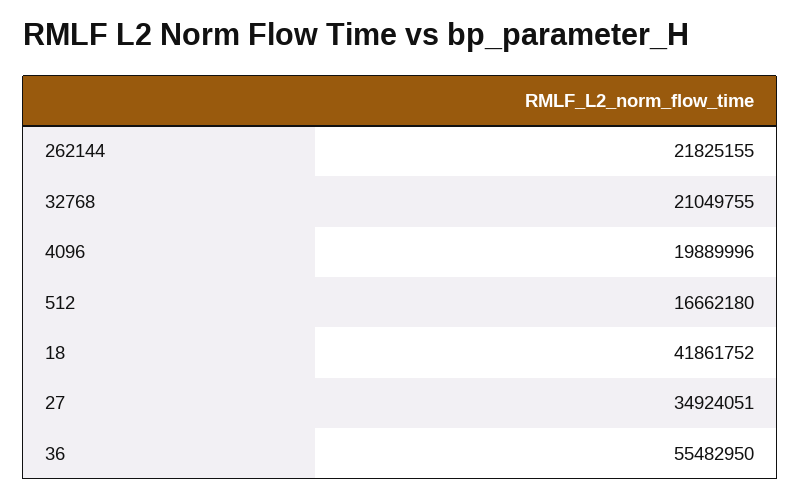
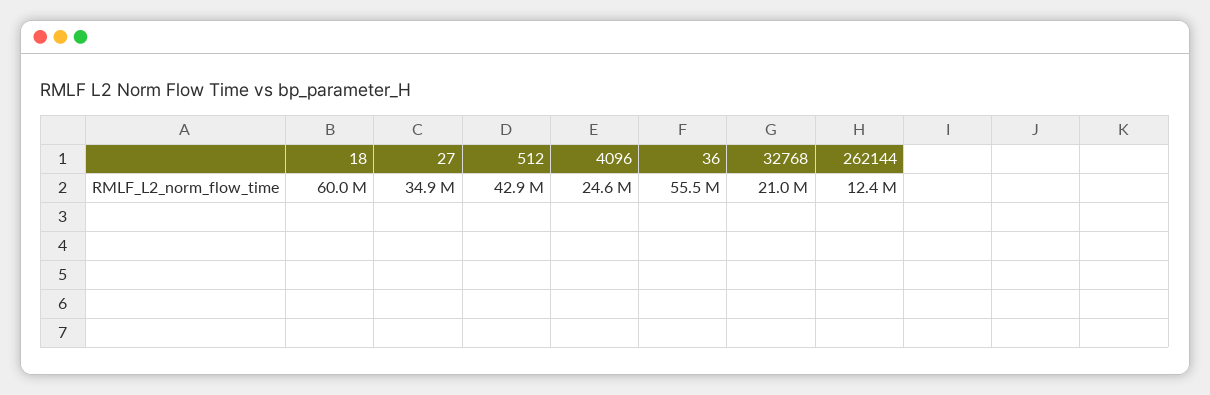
  {
-   "262144": 21825155,
+   "262144": 12400000,
    "32768": 21049755,
-   "4096": 19889996,
+   "4096": 24600000,
-   "512": 16662180,
+   "512": 42900000,
-   "18": 41861752,
+   "18": 60000000,
    "27": 34924051,
    "36": 55482950
  }

